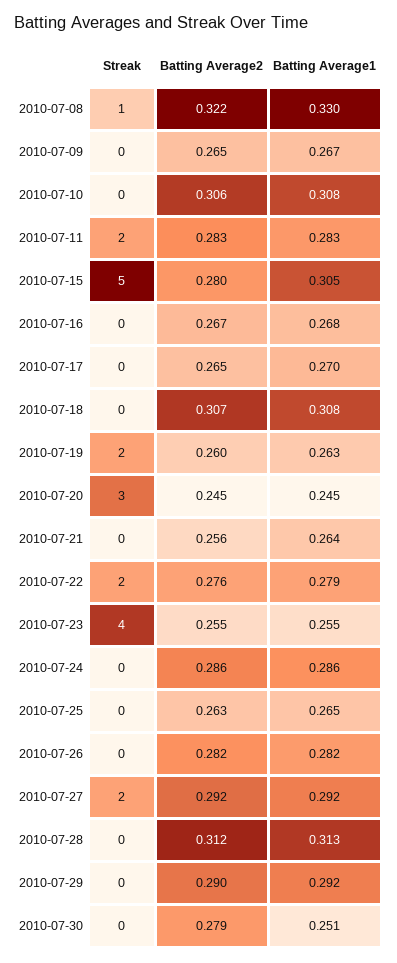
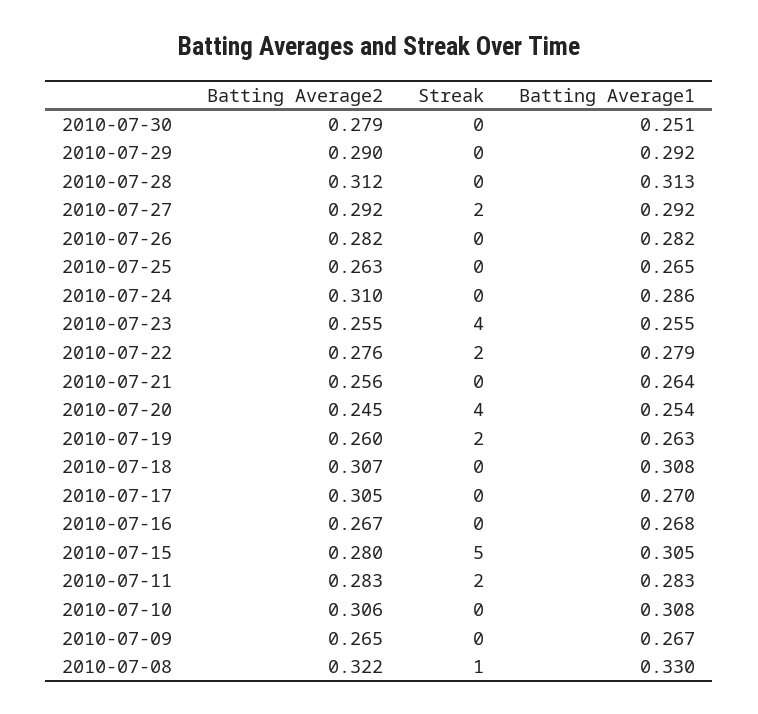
  {
    "Streak": {
      "2010-07-08": 1,
      "2010-07-09": 0,
      "2010-07-10": 0,
      "2010-07-11": 2,
      "2010-07-15": 5,
      "2010-07-16": 0,
      "2010-07-17": 0,
      "2010-07-18": 0,
      "2010-07-19": 2,
-     "2010-07-20": 3,
+     "2010-07-20": 4,
      "2010-07-21": 0,
      "2010-07-22": 2,
      "2010-07-23": 4,
      "2010-07-24": 0,
      "2010-07-25": 0,
      "2010-07-26": 0,
      "2010-07-27": 2,
      "2010-07-28": 0,
      "2010-07-29": 0,
      "2010-07-30": 0
    },
    "Batting Average2": {
      "2010-07-08": 0.322,
      "2010-07-09": 0.265,
      "2010-07-10": 0.306,
      "2010-07-11": 0.283,
      "2010-07-15": 0.28,
      "2010-07-16": 0.267,
-     "2010-07-17": 0.265,
+     "2010-07-17": 0.305,
      "2010-07-18": 0.307,
      "2010-07-19": 0.26,
      "2010-07-20": 0.245,
      "2010-07-21": 0.256,
      "2010-07-22": 0.276,
      "2010-07-23": 0.255,
-     "2010-07-24": 0.286,
+     "2010-07-24": 0.31,
      "2010-07-25": 0.263,
      "2010-07-26": 0.282,
      "2010-07-27": 0.292,
      "2010-07-28": 0.312,
      "2010-07-29": 0.29,
      "2010-07-30": 0.279
    },
    "Batting Average1": {
      "2010-07-08": 0.33,
      "2010-07-09": 0.267,
      "2010-07-10": 0.308,
      "2010-07-11": 0.283,
      "2010-07-15": 0.305,
      "2010-07-16": 0.268,
      "2010-07-17": 0.27,
      "2010-07-18": 0.308,
      "2010-07-19": 0.263,
-     "2010-07-20": 0.245,
+     "2010-07-20": 0.254,
      "2010-07-21": 0.264,
      "2010-07-22": 0.279,
      "2010-07-23": 0.255,
      "2010-07-24": 0.286,
      "2010-07-25": 0.265,
      "2010-07-26": 0.282,
      "2010-07-27": 0.292,
      "2010-07-28": 0.313,
      "2010-07-29": 0.292,
      "2010-07-30": 0.251
    }
  }

